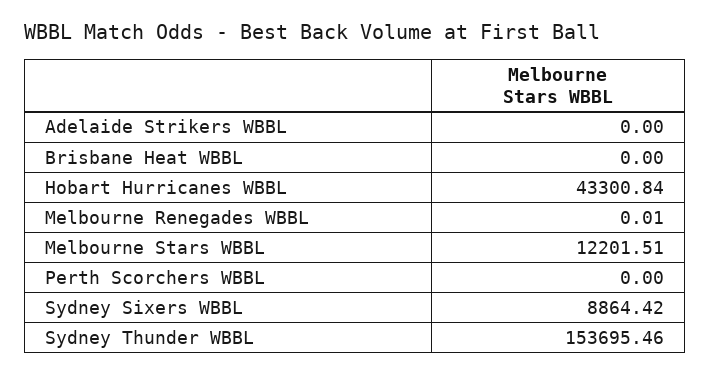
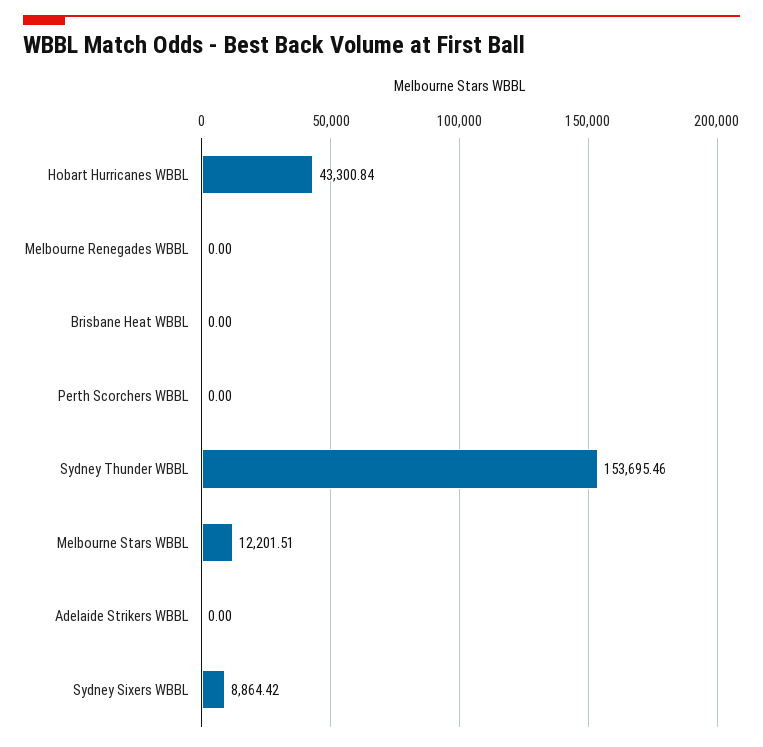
  {
    "Adelaide Strikers WBBL": 0,
    "Brisbane Heat WBBL": 0,
    "Hobart Hurricanes WBBL": 43300.84,
-   "Melbourne Renegades WBBL": 0.01,
+   "Melbourne Renegades WBBL": 0,
    "Melbourne Stars WBBL": 12201.51,
    "Perth Scorchers WBBL": 0,
    "Sydney Sixers WBBL": 8864.42,
    "Sydney Thunder WBBL": 153695.46
  }

